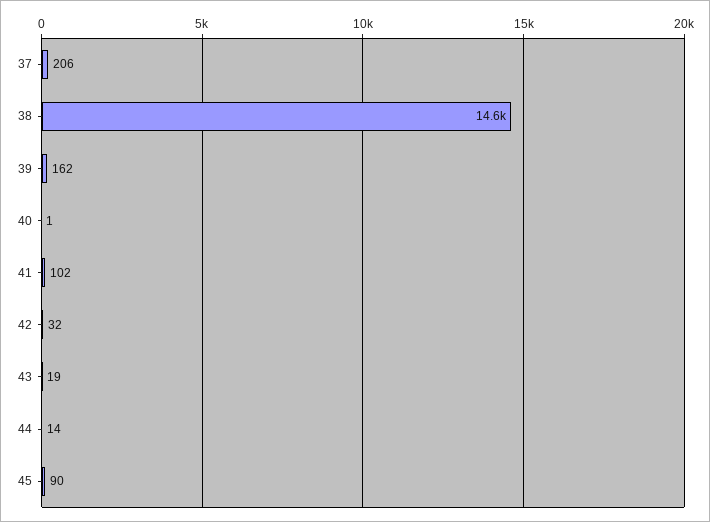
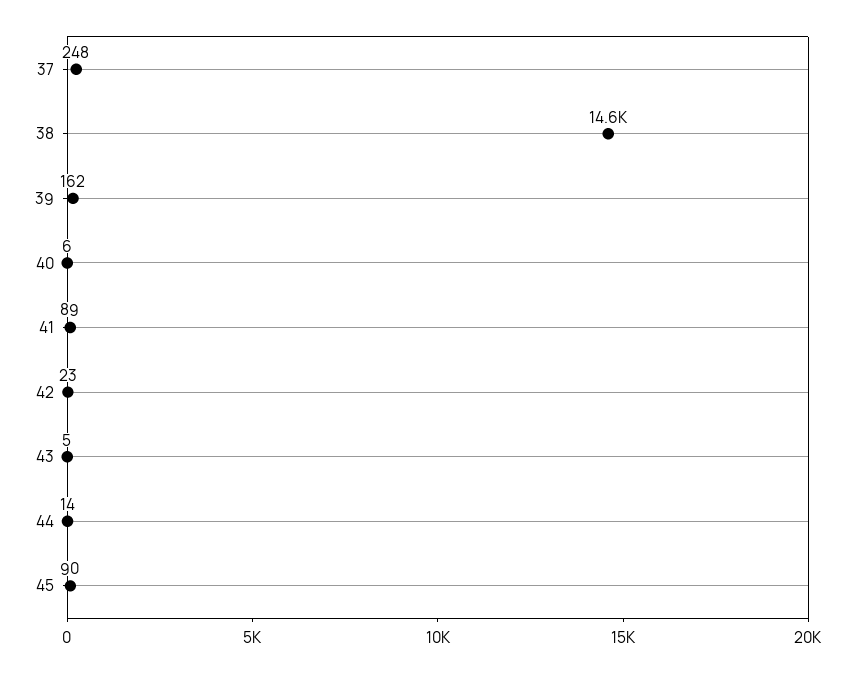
  {
-   "37": 206,
+   "37": 248,
    "38": 14600,
    "39": 162,
-   "40": 1,
+   "40": 6,
-   "41": 102,
+   "41": 89,
-   "42": 32,
+   "42": 23,
-   "43": 19,
+   "43": 5,
    "44": 14,
    "45": 90
  }

